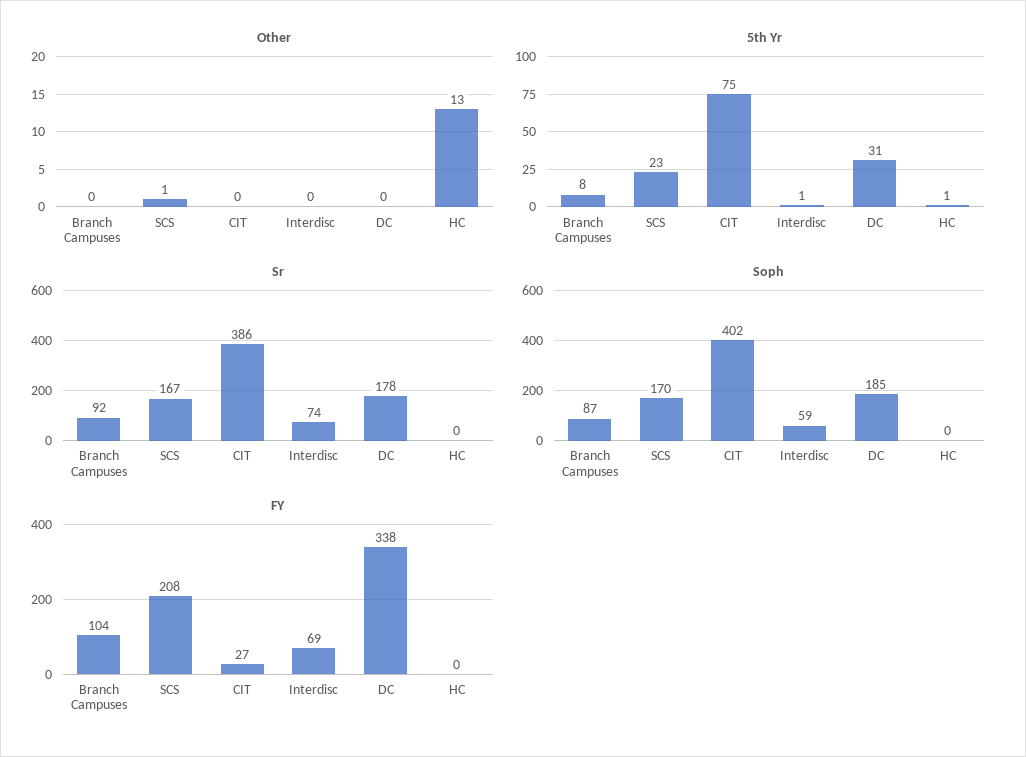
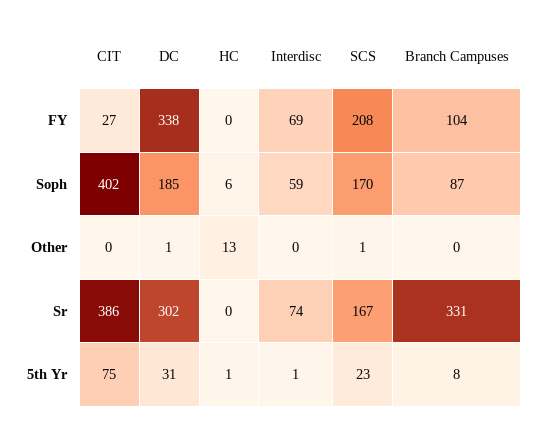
  {
    "Other": {
      "Branch Campuses": 0,
      "SCS": 1,
      "CIT": 0,
      "Interdisc": 0,
-     "DC": 0,
+     "DC": 1,
      "HC": 13
    },
    "5th Yr": {
      "Branch Campuses": 8,
      "SCS": 23,
      "CIT": 75,
      "Interdisc": 1,
      "DC": 31,
      "HC": 1
    },
    "Sr": {
-     "Branch Campuses": 92,
+     "Branch Campuses": 331,
      "SCS": 167,
      "CIT": 386,
      "Interdisc": 74,
-     "DC": 178,
+     "DC": 302,
      "HC": 0
    },
    "Soph": {
      "Branch Campuses": 87,
      "SCS": 170,
      "CIT": 402,
      "Interdisc": 59,
      "DC": 185,
-     "HC": 0
+     "HC": 6
    },
    "FY": {
      "Branch Campuses": 104,
      "SCS": 208,
      "CIT": 27,
      "Interdisc": 69,
      "DC": 338,
      "HC": 0
    }
  }

